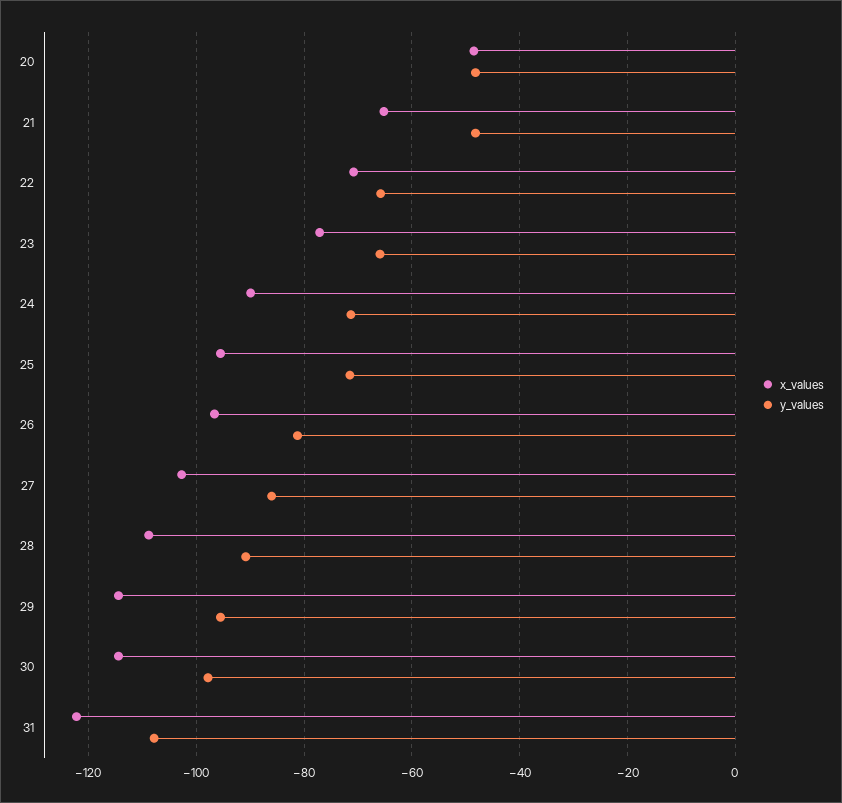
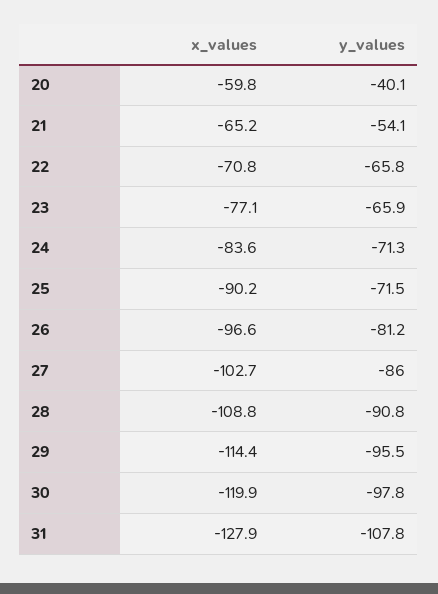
  {
    "x_values": {
-     "20": -48,
+     "20": -59.8,
      "21": -65.2,
      "22": -70.8,
      "23": -77.1,
-     "24": -90,
+     "24": -83.6,
-     "25": -96,
+     "25": -90.2,
      "26": -96.6,
      "27": -102.7,
      "28": -108.8,
      "29": -114.4,
-     "30": -114,
+     "30": -119.9,
-     "31": -122
+     "31": -127.9
    },
    "y_values": {
-     "20": -48,
+     "20": -40.1,
-     "21": -48,
+     "21": -54.1,
      "22": -65.8,
      "23": -65.9,
      "24": -71.3,
      "25": -71.5,
      "26": -81.2,
      "27": -86,
      "28": -90.8,
      "29": -95.5,
      "30": -97.8,
      "31": -107.8
    }
  }

